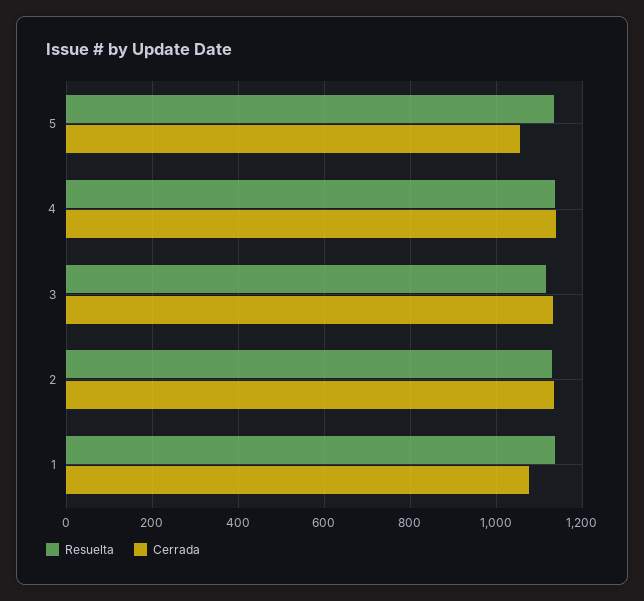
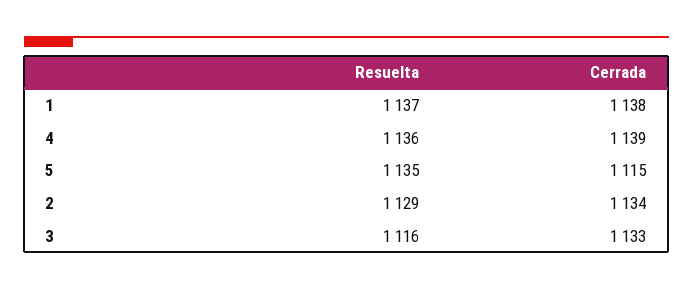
  {
    "Resuelta": {
      "5": 1135,
      "4": 1136,
      "3": 1116,
      "2": 1129,
      "1": 1137
    },
    "Cerrada": {
-     "5": 1060,
+     "5": 1115,
      "4": 1139,
      "3": 1133,
      "2": 1134,
-     "1": 1080
+     "1": 1138
    }
  }

